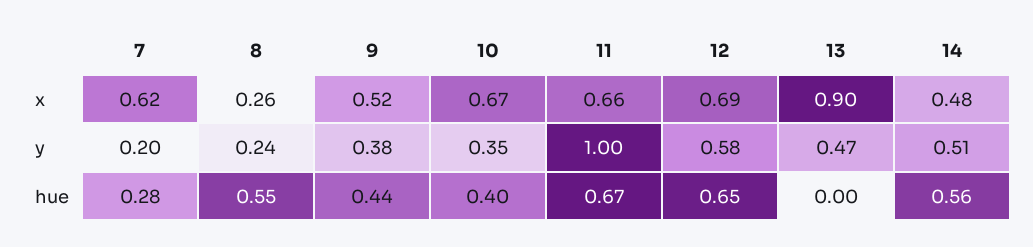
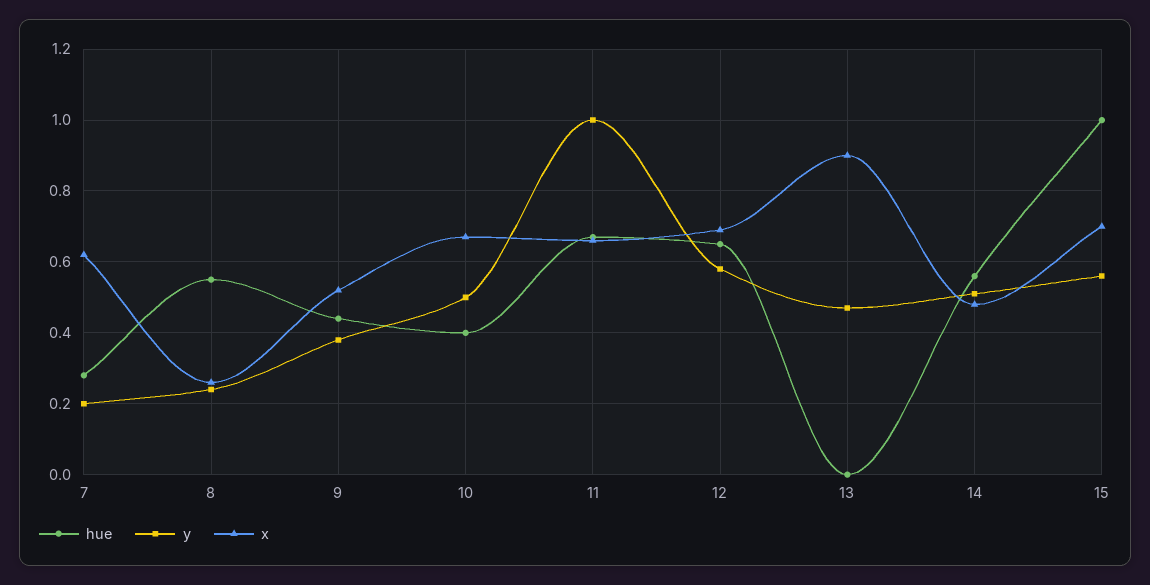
  {
    "x": {
      "7": 0.62,
      "8": 0.26,
      "9": 0.52,
      "10": 0.67,
      "11": 0.66,
      "12": 0.69,
      "13": 0.9,
-     "14": 0.48
+     "14": 0.48,
+     "15": 0.7
    },
    "y": {
      "7": 0.2,
      "8": 0.24,
      "9": 0.38,
-     "10": 0.35,
+     "10": 0.5,
      "11": 1,
      "12": 0.58,
      "13": 0.47,
-     "14": 0.51
+     "14": 0.51,
+     "15": 0.55
    },
    "hue": {
      "7": 0.28,
      "8": 0.55,
      "9": 0.44,
      "10": 0.4,
      "11": 0.67,
      "12": 0.65,
      "13": 0,
-     "14": 0.56
+     "14": 0.56,
+     "15": 1
    }
  }

